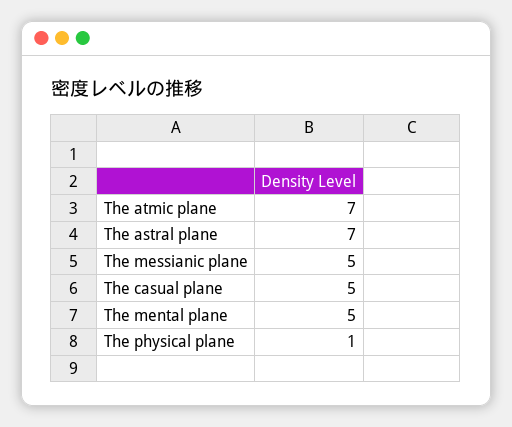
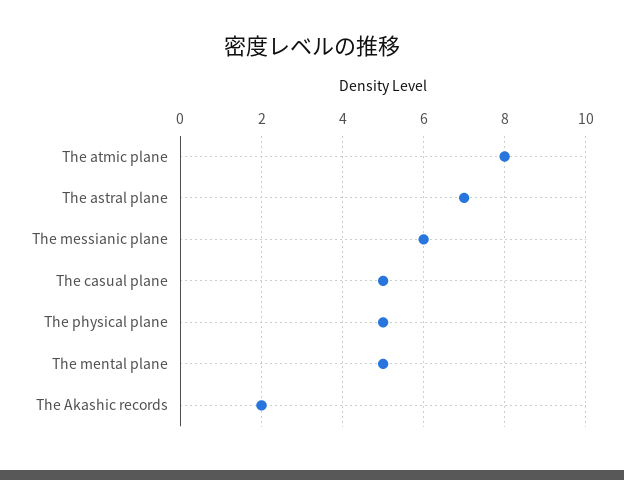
  {
-   "The atmic plane": 7,
+   "The atmic plane": 8,
    "The astral plane": 7,
-   "The messianic plane": 5,
+   "The messianic plane": 6,
    "The casual plane": 5,
    "The mental plane": 5,
-   "The physical plane": 1
+   "The physical plane": 5,
+   "The Akashic records": 2
  }

